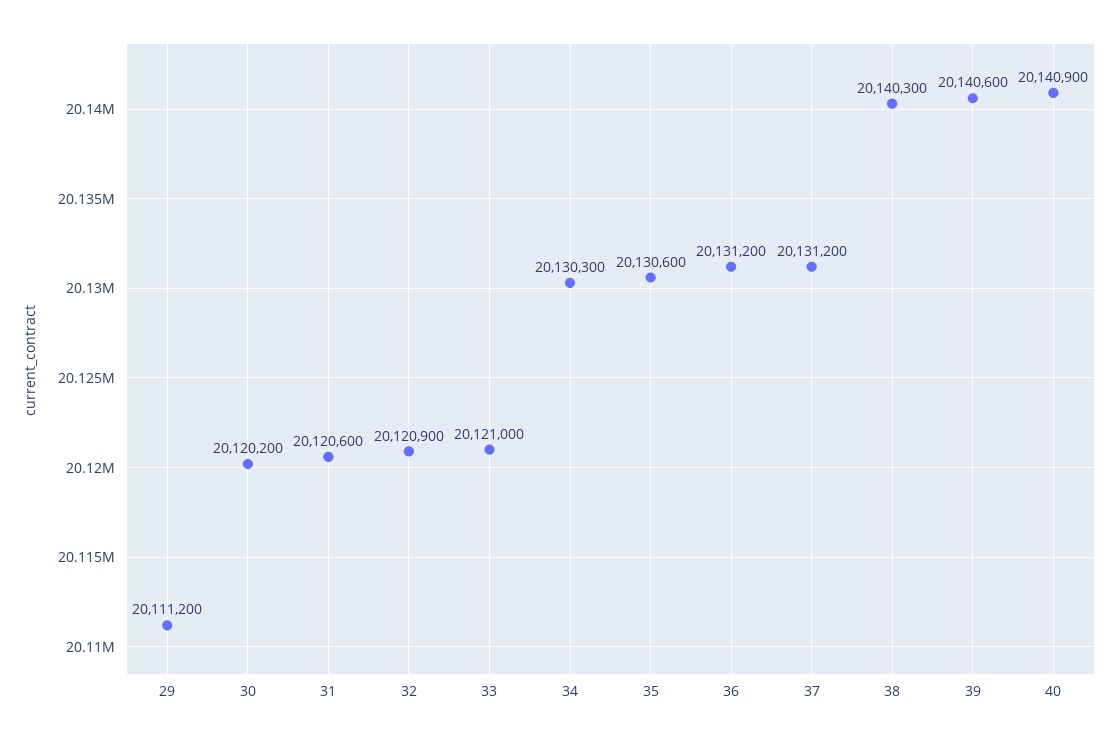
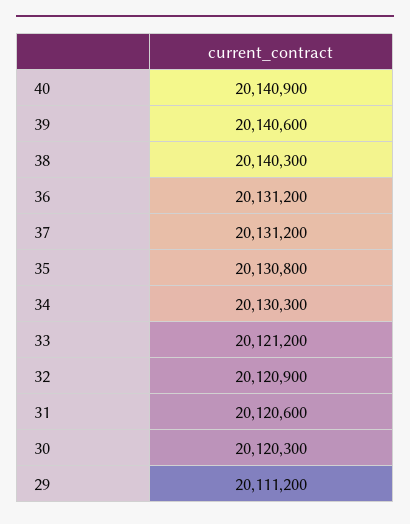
  {
    "29": 20111200,
-   "30": 20120200,
+   "30": 20120300,
    "31": 20120600,
    "32": 20120900,
-   "33": 20121000,
+   "33": 20121200,
    "34": 20130300,
-   "35": 20130600,
+   "35": 20130800,
    "36": 20131200,
    "37": 20131200,
    "38": 20140300,
    "39": 20140600,
    "40": 20140900
  }

